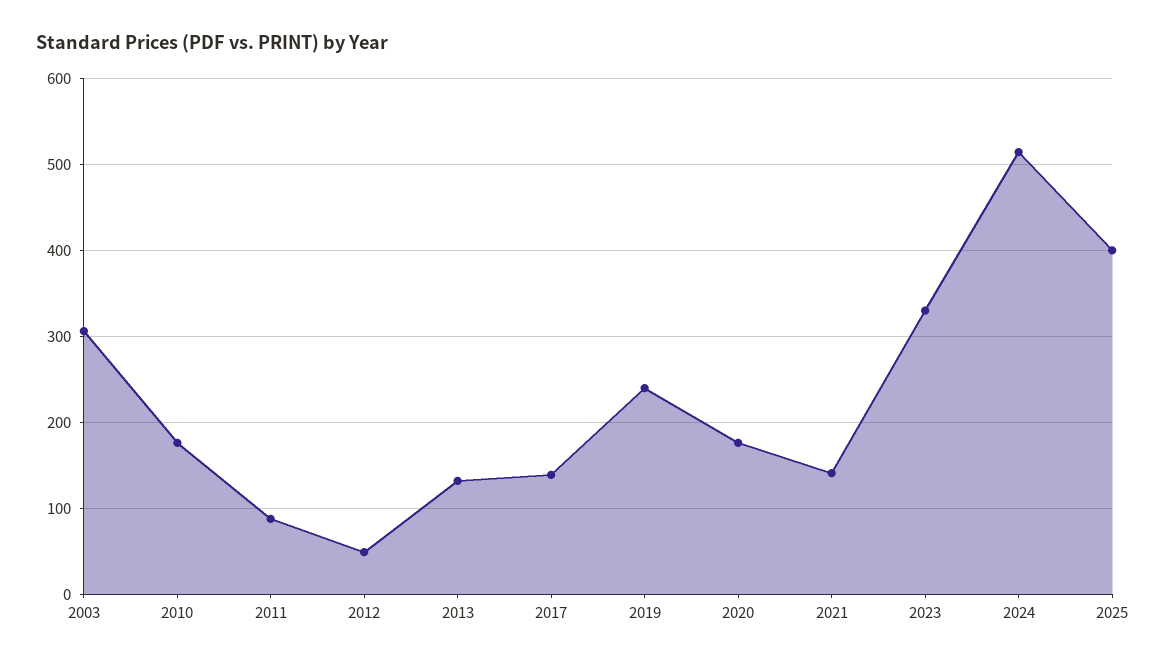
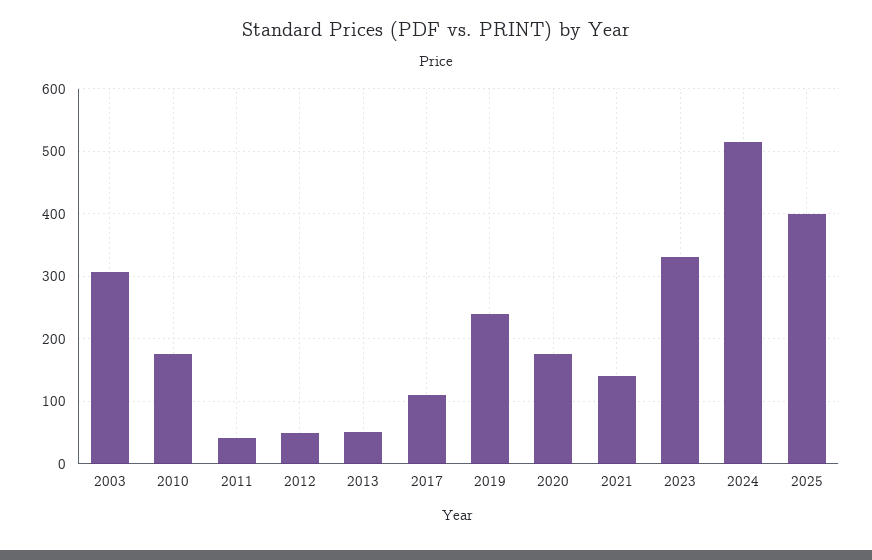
  {
    "2003": 310,
    "2010": 180,
-   "2011": 90,
+   "2011": 40,
    "2012": 50,
-   "2013": 130,
+   "2013": 50,
-   "2017": 140,
+   "2017": 110,
    "2019": 240,
    "2020": 180,
    "2021": 140,
    "2023": 330,
    "2024": 510,
    "2025": 400
  }

